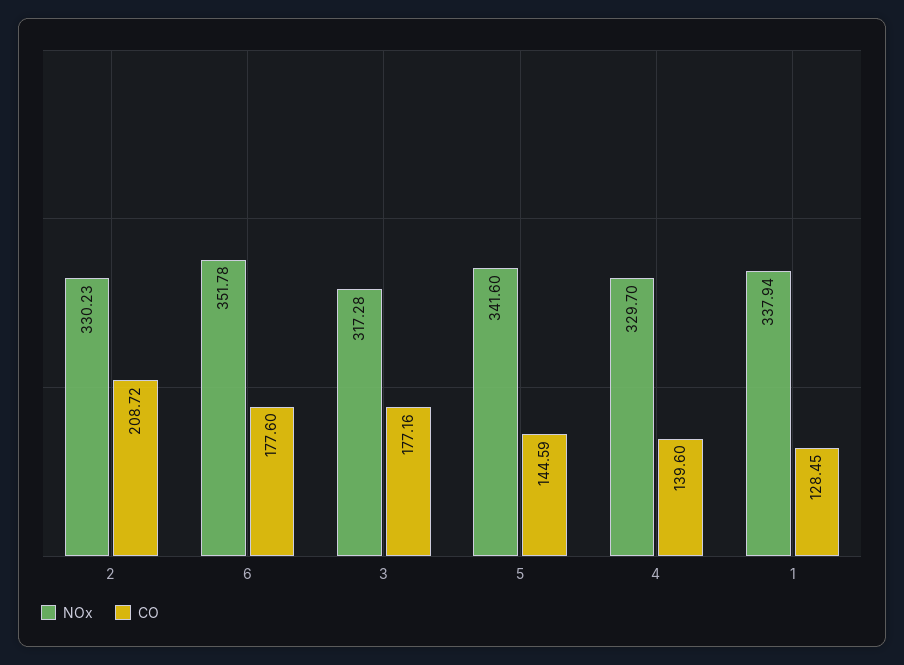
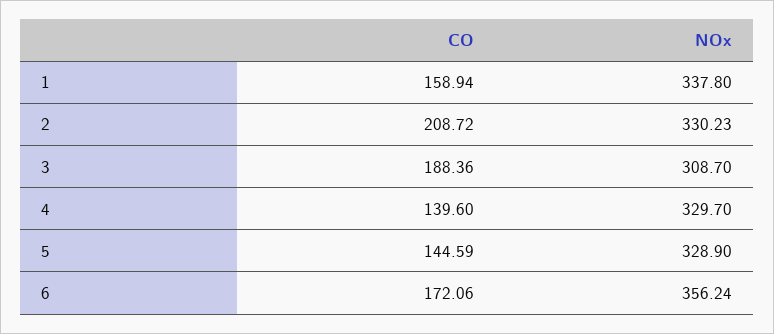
  {
    "NOx": {
      "2": 330.23,
-     "6": 351.78,
+     "6": 356.24,
-     "3": 317.28,
+     "3": 308.7,
-     "5": 341.6,
+     "5": 328.9,
      "4": 329.7,
-     "1": 337.94
+     "1": 337.8
    },
    "CO": {
      "2": 208.72,
-     "6": 177.6,
+     "6": 172.06,
-     "3": 177.16,
+     "3": 188.36,
      "5": 144.59,
      "4": 139.6,
-     "1": 128.45
+     "1": 158.94
    }
  }

